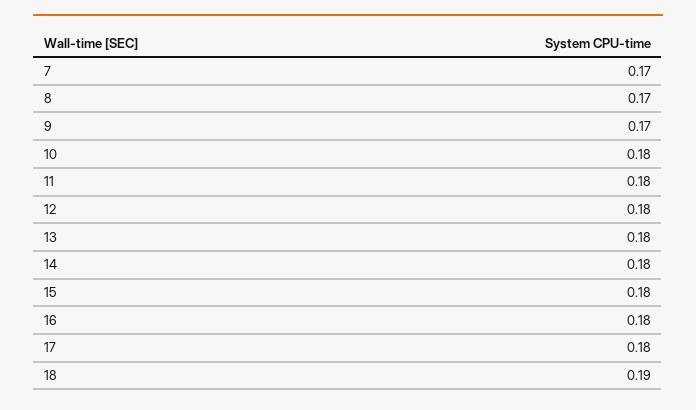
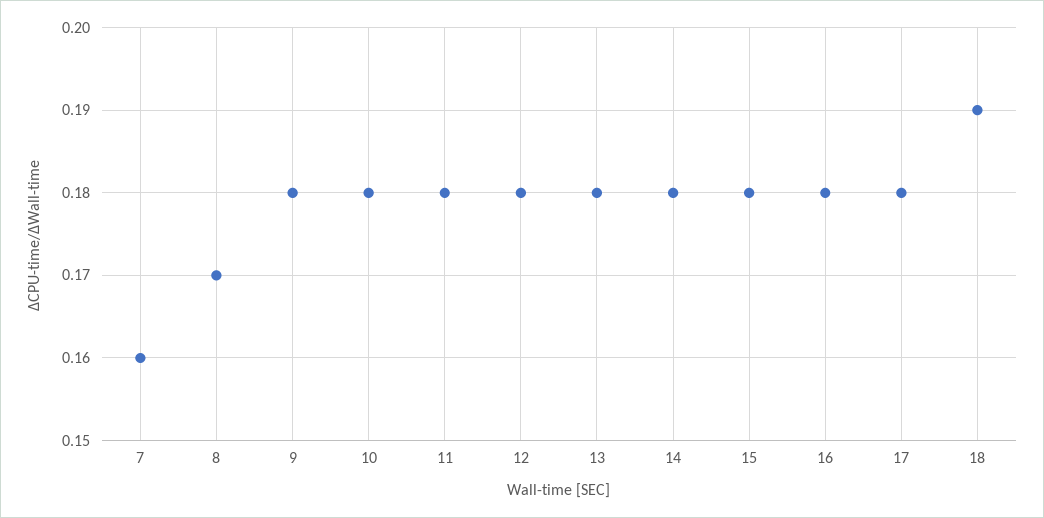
  {
-   "7": 0.17,
+   "7": 0.16,
    "8": 0.17,
-   "9": 0.17,
+   "9": 0.18,
    "10": 0.18,
    "11": 0.18,
    "12": 0.18,
    "13": 0.18,
    "14": 0.18,
    "15": 0.18,
    "16": 0.18,
    "17": 0.18,
    "18": 0.19
  }

